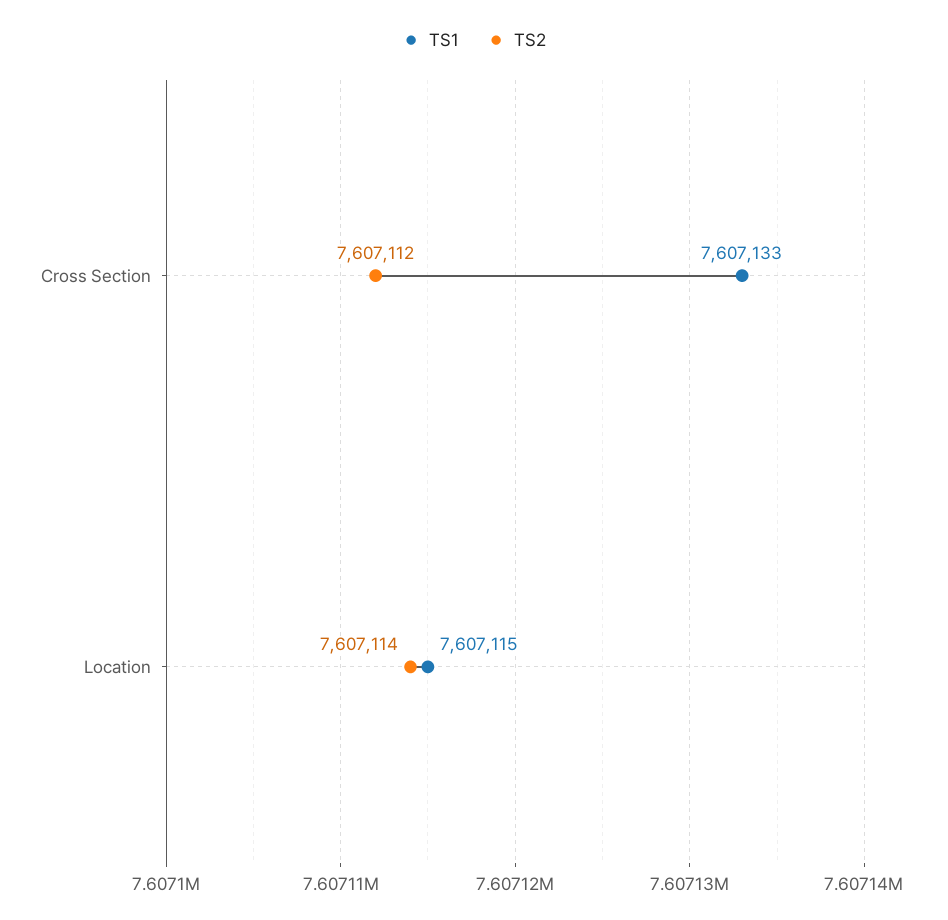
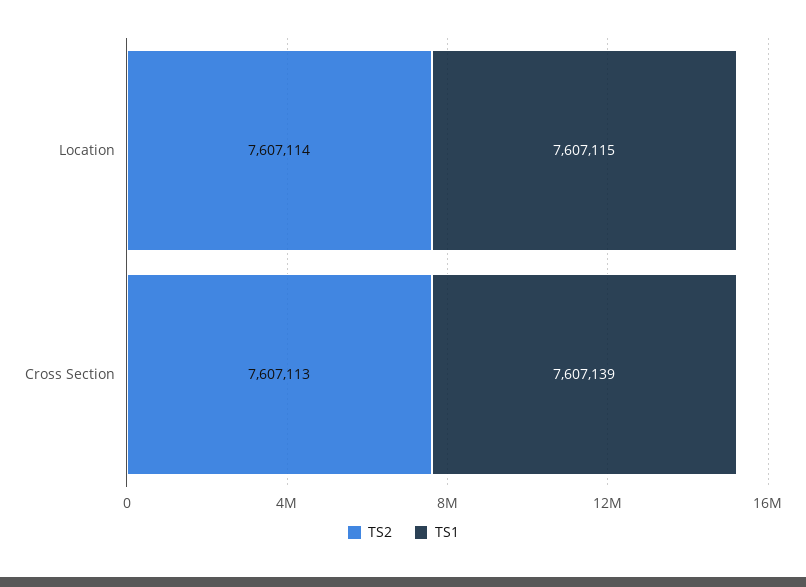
  {
    "TS1": {
-     "Cross Section": 7607133,
+     "Cross Section": 7607139,
      "Location": 7607115
    },
    "TS2": {
-     "Cross Section": 7607112,
+     "Cross Section": 7607113,
      "Location": 7607114
    }
  }

